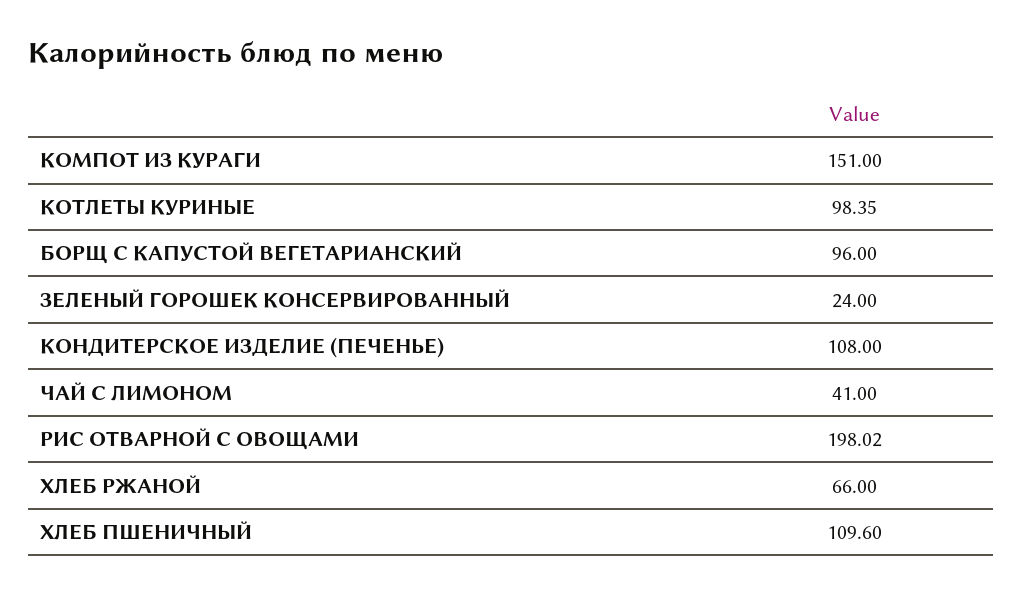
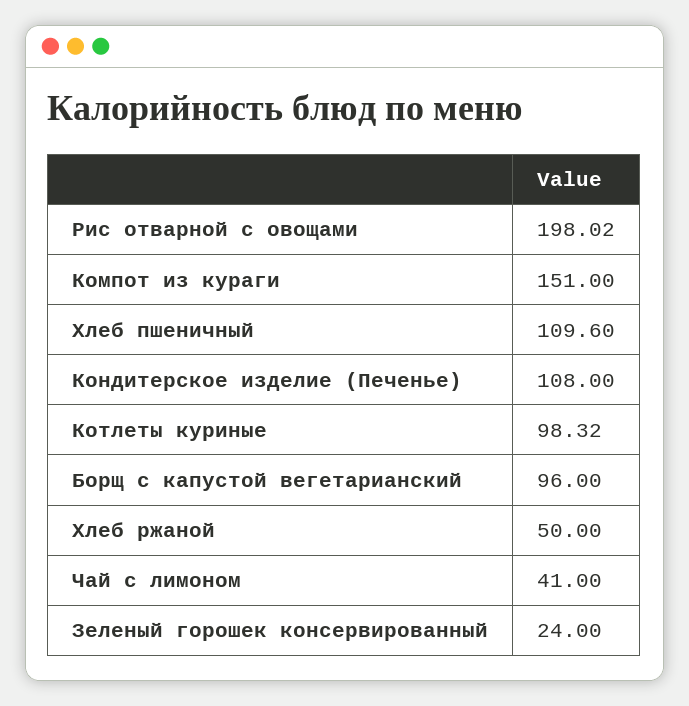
  {
    "КОМПОТ ИЗ КУРАГИ": 151,
-   "КОТЛЕТЫ КУРИНЫЕ": 98.35,
+   "КОТЛЕТЫ КУРИНЫЕ": 98.32,
    "БОРЩ С КАПУСТОЙ ВЕГЕТАРИАНСКИЙ": 96,
    "ЗЕЛЕНЫЙ ГОРОШЕК КОНСЕРВИРОВАННЫЙ": 24,
    "КОНДИТЕРСКОЕ ИЗДЕЛИЕ (ПЕЧЕНЬЕ)": 108,
    "ЧАЙ С ЛИМОНОМ": 41,
    "РИС ОТВАРНОЙ С ОВОЩАМИ": 198.02,
-   "ХЛЕБ РЖАНОЙ": 66,
+   "ХЛЕБ РЖАНОЙ": 50,
    "ХЛЕБ ПШЕНИЧНЫЙ": 109.6
  }

